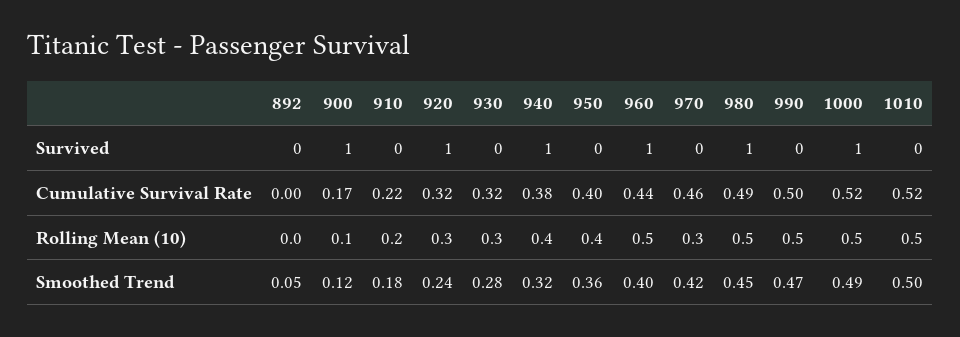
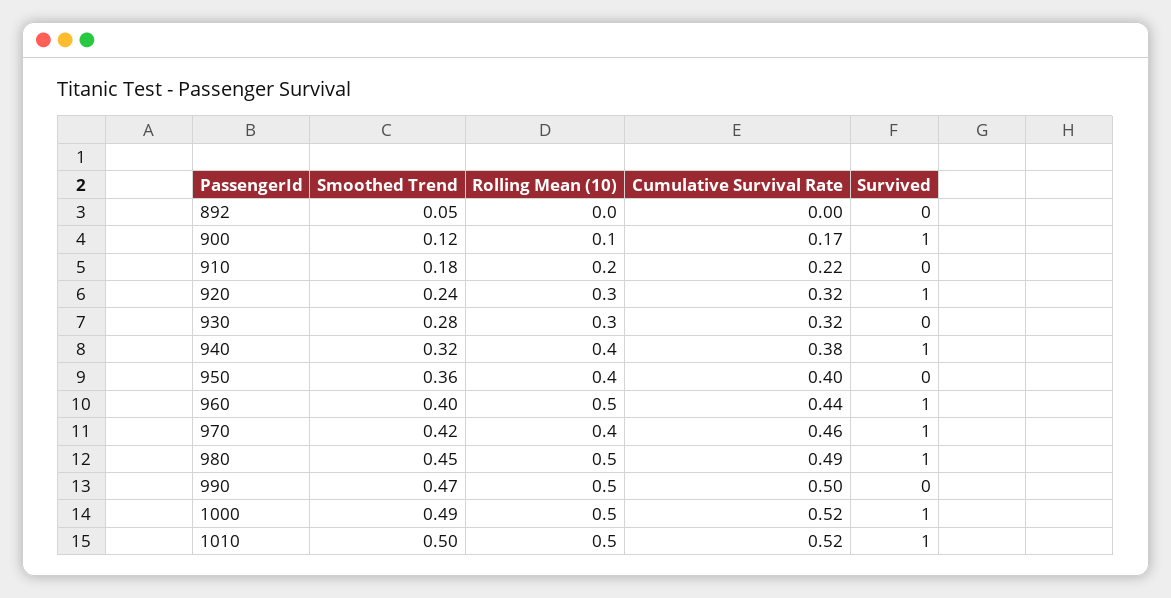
  {
    "892": {
      "Survived": 0,
      "Cumulative Survival Rate": 0,
      "Rolling Mean (10)": 0,
      "Smoothed Trend": 0.05
    },
    "900": {
      "Survived": 1,
      "Cumulative Survival Rate": 0.17,
      "Rolling Mean (10)": 0.1,
      "Smoothed Trend": 0.12
    },
    "910": {
      "Survived": 0,
      "Cumulative Survival Rate": 0.22,
      "Rolling Mean (10)": 0.2,
      "Smoothed Trend": 0.18
    },
    "920": {
      "Survived": 1,
      "Cumulative Survival Rate": 0.32,
      "Rolling Mean (10)": 0.3,
      "Smoothed Trend": 0.24
    },
    "930": {
      "Survived": 0,
      "Cumulative Survival Rate": 0.32,
      "Rolling Mean (10)": 0.3,
      "Smoothed Trend": 0.28
    },
    "940": {
      "Survived": 1,
      "Cumulative Survival Rate": 0.38,
      "Rolling Mean (10)": 0.4,
      "Smoothed Trend": 0.32
    },
    "950": {
      "Survived": 0,
      "Cumulative Survival Rate": 0.4,
      "Rolling Mean (10)": 0.4,
      "Smoothed Trend": 0.36
    },
    "960": {
      "Survived": 1,
      "Cumulative Survival Rate": 0.44,
      "Rolling Mean (10)": 0.5,
      "Smoothed Trend": 0.4
    },
    "970": {
-     "Survived": 0,
+     "Survived": 1,
      "Cumulative Survival Rate": 0.46,
-     "Rolling Mean (10)": 0.3,
+     "Rolling Mean (10)": 0.4,
      "Smoothed Trend": 0.42
    },
    "980": {
      "Survived": 1,
      "Cumulative Survival Rate": 0.49,
      "Rolling Mean (10)": 0.5,
      "Smoothed Trend": 0.45
    },
    "990": {
      "Survived": 0,
      "Cumulative Survival Rate": 0.5,
      "Rolling Mean (10)": 0.5,
      "Smoothed Trend": 0.47
    },
    "1000": {
      "Survived": 1,
      "Cumulative Survival Rate": 0.52,
      "Rolling Mean (10)": 0.5,
      "Smoothed Trend": 0.49
    },
    "1010": {
-     "Survived": 0,
+     "Survived": 1,
      "Cumulative Survival Rate": 0.52,
      "Rolling Mean (10)": 0.5,
      "Smoothed Trend": 0.5
    }
  }

